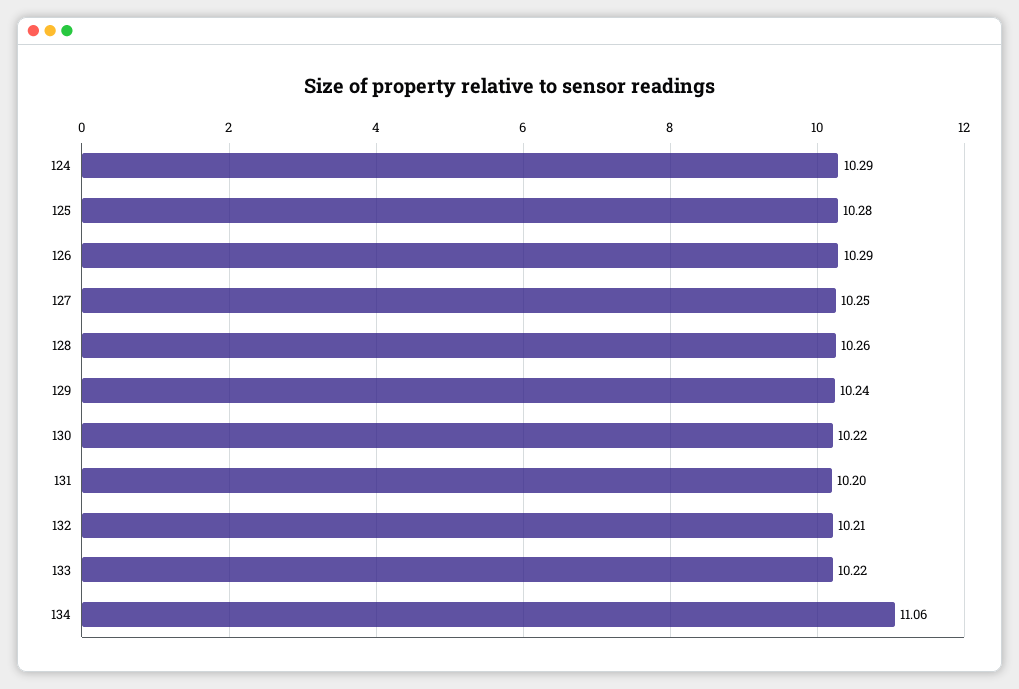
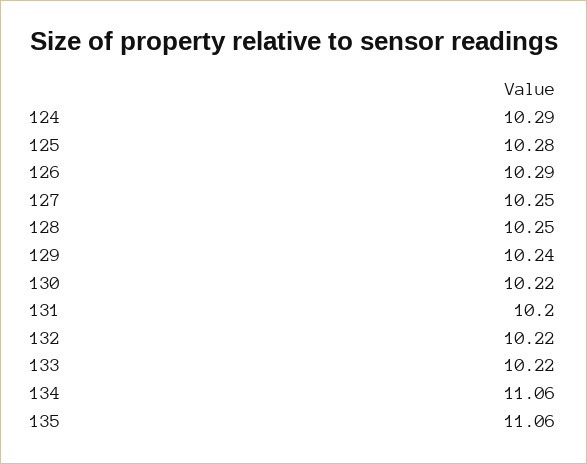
  {
    "124": 10.29,
    "125": 10.28,
    "126": 10.29,
    "127": 10.25,
-   "128": 10.26,
+   "128": 10.25,
    "129": 10.24,
    "130": 10.22,
    "131": 10.2,
-   "132": 10.21,
+   "132": 10.22,
    "133": 10.22,
-   "134": 11.06
+   "134": 11.06,
+   "135": 11.06
  }

